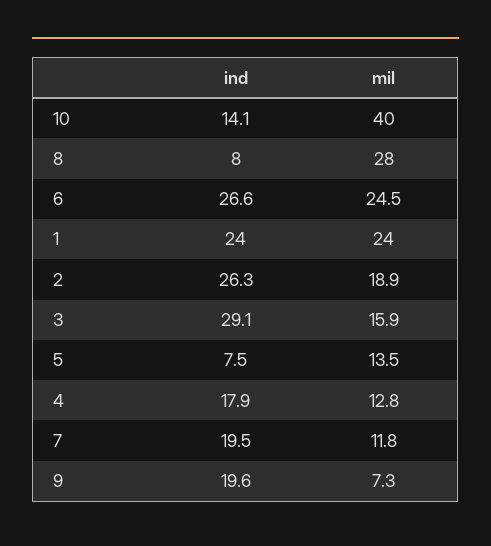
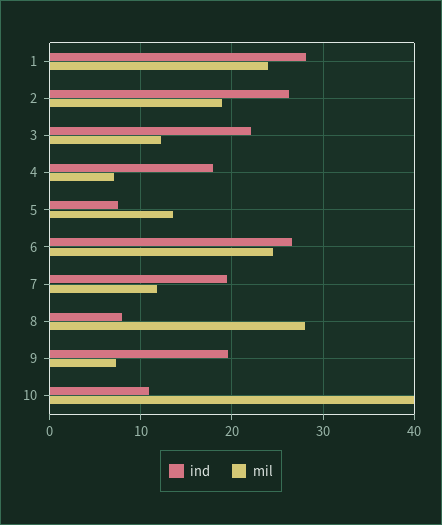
  {
    "ind": {
-     "10": 14.1,
+     "10": 11,
      "8": 8,
      "6": 26.6,
-     "1": 24,
+     "1": 28,
      "2": 26.3,
-     "3": 29.1,
+     "3": 22,
      "5": 7.5,
      "4": 17.9,
      "7": 19.5,
      "9": 19.6
    },
    "mil": {
      "10": 40,
      "8": 28,
      "6": 24.5,
      "1": 24,
      "2": 18.9,
-     "3": 15.9,
+     "3": 12,
      "5": 13.5,
-     "4": 12.8,
+     "4": 7,
      "7": 11.8,
      "9": 7.3
    }
  }

